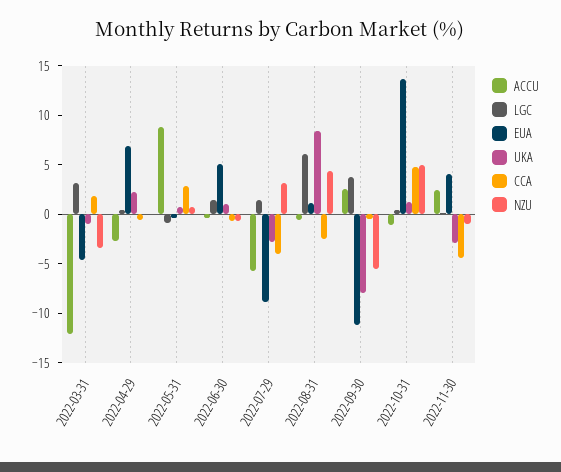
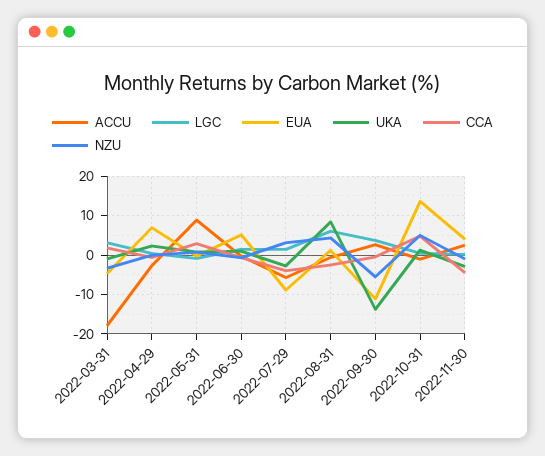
  {
    "ACCU": {
-     "2022-03-31": -12,
+     "2022-03-31": -18,
      "2022-04-29": -3,
      "2022-05-31": 9,
      "2022-06-30": 0,
      "2022-07-29": -6,
      "2022-08-31": -1,
      "2022-09-30": 3,
      "2022-10-31": -1,
      "2022-11-30": 3
    },
    "LGC": {
      "2022-03-31": 3,
      "2022-04-29": 0,
      "2022-05-31": -1,
      "2022-06-30": 1,
      "2022-07-29": 1,
      "2022-08-31": 6,
      "2022-09-30": 4,
      "2022-10-31": 0,
      "2022-11-30": 0
    },
    "EUA": {
      "2022-03-31": -5,
      "2022-04-29": 7,
      "2022-05-31": 0,
      "2022-06-30": 5,
      "2022-07-29": -9,
      "2022-08-31": 1,
      "2022-09-30": -11,
      "2022-10-31": 14,
      "2022-11-30": 4
    },
    "UKA": {
      "2022-03-31": -1,
      "2022-04-29": 2,
      "2022-05-31": 1,
      "2022-06-30": 1,
      "2022-07-29": -3,
      "2022-08-31": 8,
-     "2022-09-30": -8,
+     "2022-09-30": -14,
      "2022-10-31": 1,
      "2022-11-30": -3
    },
    "CCA": {
      "2022-03-31": 2,
      "2022-04-29": -1,
      "2022-05-31": 3,
      "2022-06-30": -1,
      "2022-07-29": -4,
      "2022-08-31": -2,
      "2022-09-30": 0,
      "2022-10-31": 5,
      "2022-11-30": -4
    },
    "NZU": {
      "2022-03-31": -3,
      "2022-04-29": 0,
      "2022-05-31": 1,
      "2022-06-30": -1,
      "2022-07-29": 3,
      "2022-08-31": 4,
      "2022-09-30": -6,
      "2022-10-31": 5,
      "2022-11-30": -1
    }
  }

